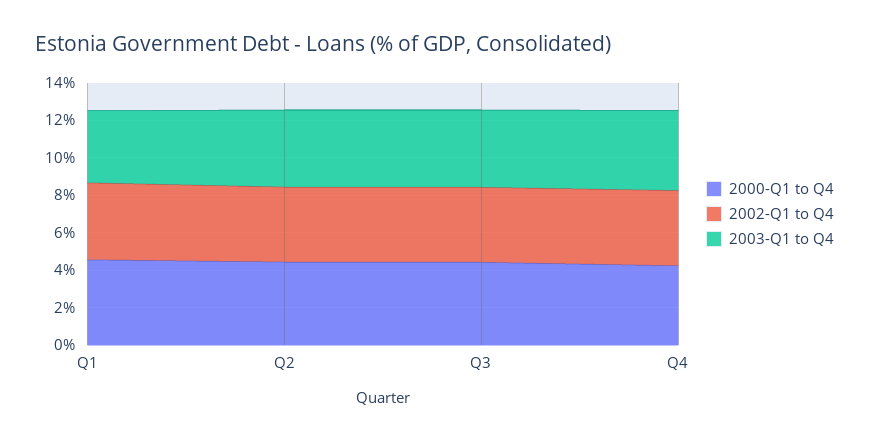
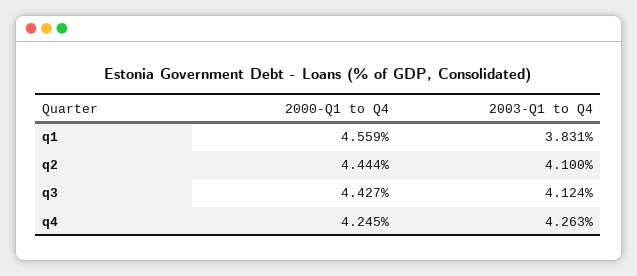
  {
    "2000-Q1 to Q4": {
      "Q1": 4.559,
      "Q2": 4.444,
      "Q3": 4.427,
      "Q4": 4.245
    },
-   "2002-Q1 to Q4": {
-     "Q1": 4,
-     "Q2": 4,
-     "Q3": 4,
-     "Q4": 4
-   },
    "2003-Q1 to Q4": {
      "Q1": 3.831,
      "Q2": 4.1,
      "Q3": 4.124,
      "Q4": 4.263
    }
  }

